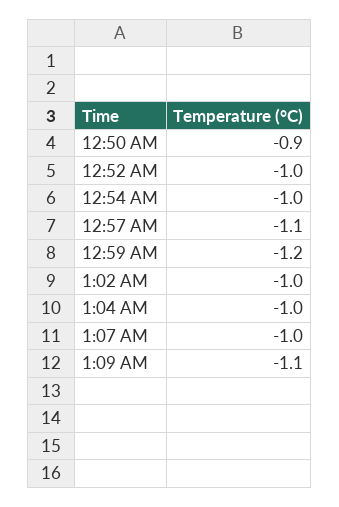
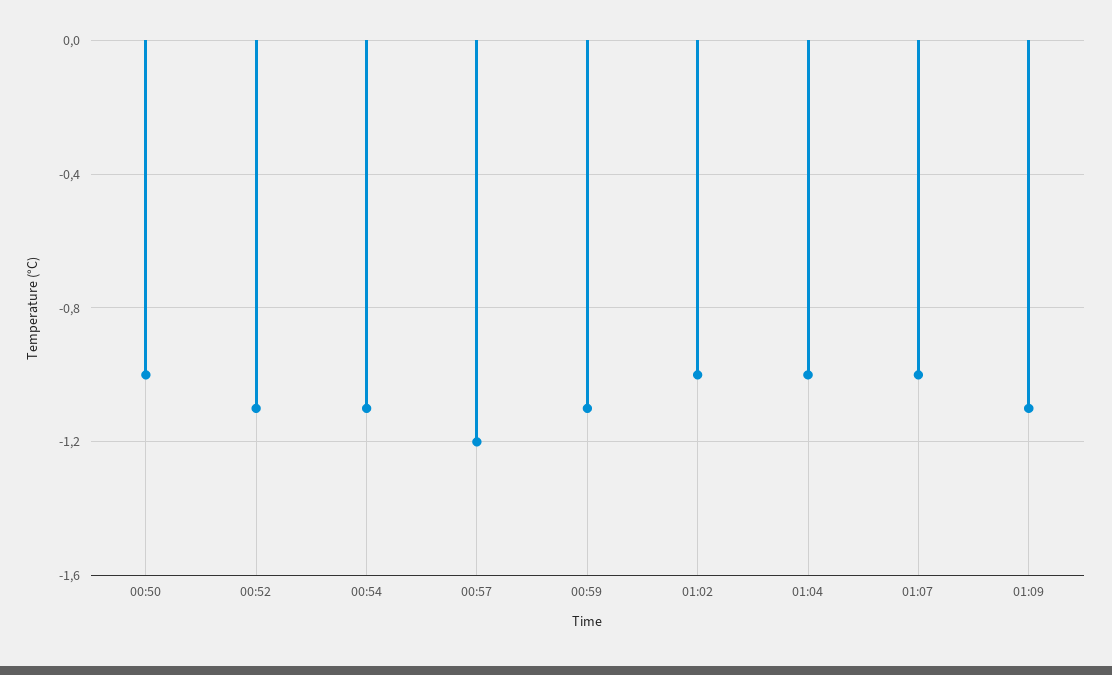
  {
-   "12:50 AM": -0.9,
+   "12:50 AM": -1,
-   "12:52 AM": -1,
+   "12:52 AM": -1.1,
-   "12:54 AM": -1,
+   "12:54 AM": -1.1,
-   "12:57 AM": -1.1,
+   "12:57 AM": -1.2,
-   "12:59 AM": -1.2,
+   "12:59 AM": -1.1,
    "1:02 AM": -1,
    "1:04 AM": -1,
    "1:07 AM": -1,
    "1:09 AM": -1.1
  }

